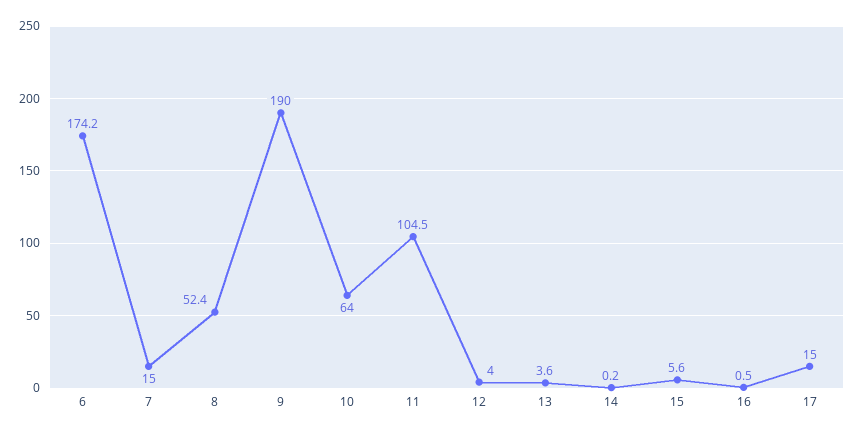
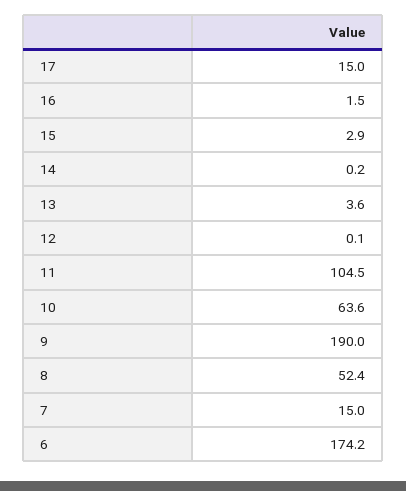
  {
    "6": 174.2,
    "7": 15,
    "8": 52.4,
    "9": 190,
-   "10": 64,
+   "10": 63.6,
    "11": 104.5,
-   "12": 4,
+   "12": 0.1,
    "13": 3.6,
    "14": 0.2,
-   "15": 5.6,
+   "15": 2.9,
-   "16": 0.5,
+   "16": 1.5,
    "17": 15
  }

